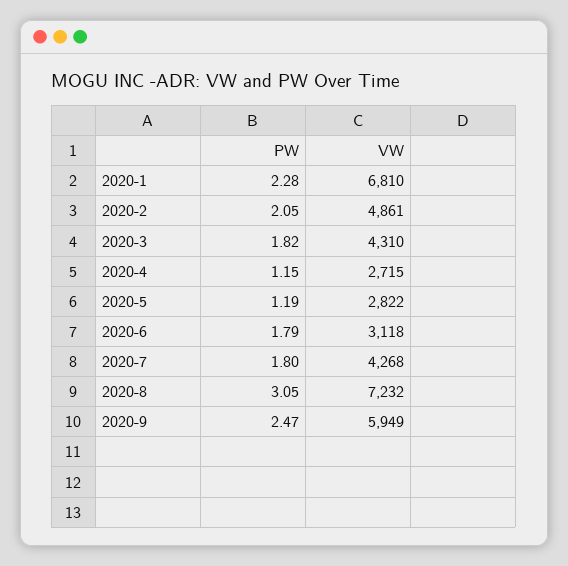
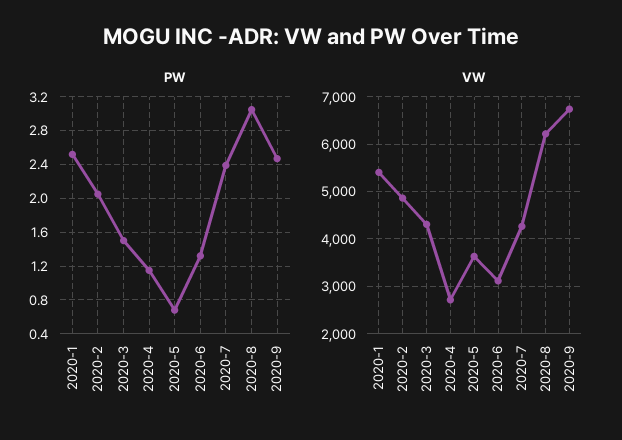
  {
    "PW": {
-     "2020-1": 2.28,
+     "2020-1": 2.5,
      "2020-2": 2.05,
-     "2020-3": 1.82,
+     "2020-3": 1.5,
      "2020-4": 1.15,
-     "2020-5": 1.19,
+     "2020-5": 0.7,
-     "2020-6": 1.79,
+     "2020-6": 1.3,
-     "2020-7": 1.8,
+     "2020-7": 2.4,
      "2020-8": 3.05,
      "2020-9": 2.47
    },
    "VW": {
-     "2020-1": 6810,
+     "2020-1": 5400,
      "2020-2": 4861,
      "2020-3": 4310,
      "2020-4": 2715,
-     "2020-5": 2822,
+     "2020-5": 3600,
      "2020-6": 3118,
      "2020-7": 4268,
-     "2020-8": 7232,
+     "2020-8": 6200,
-     "2020-9": 5949
+     "2020-9": 6800
    }
  }

